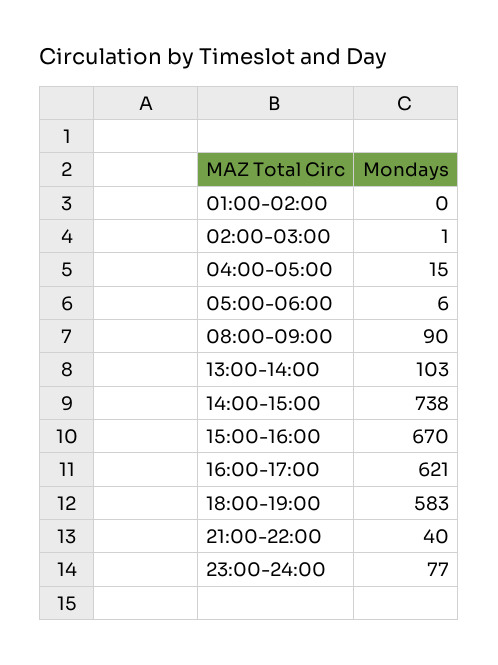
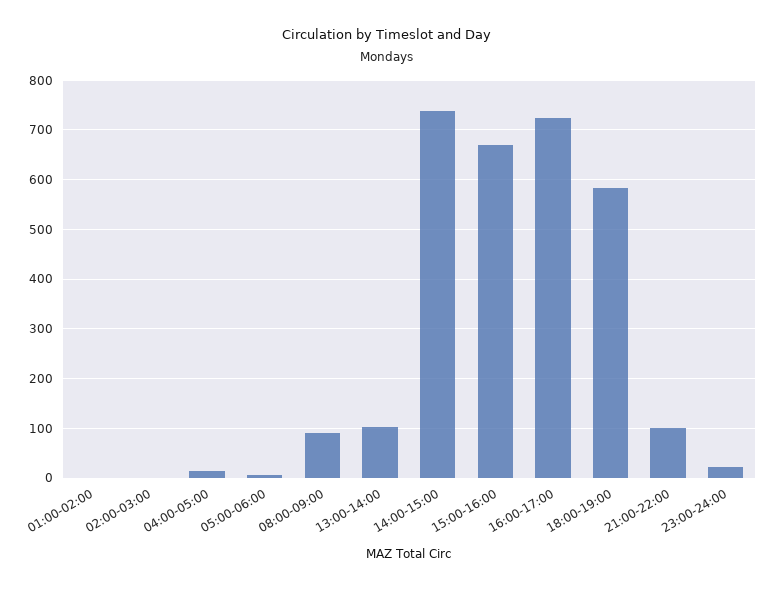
  {
    "01:00-02:00": 0,
    "02:00-03:00": 1,
    "04:00-05:00": 15,
    "05:00-06:00": 6,
    "08:00-09:00": 90,
    "13:00-14:00": 103,
    "14:00-15:00": 738,
    "15:00-16:00": 670,
-   "16:00-17:00": 621,
+   "16:00-17:00": 720,
    "18:00-19:00": 583,
-   "21:00-22:00": 40,
+   "21:00-22:00": 100,
-   "23:00-24:00": 77
+   "23:00-24:00": 20
  }

